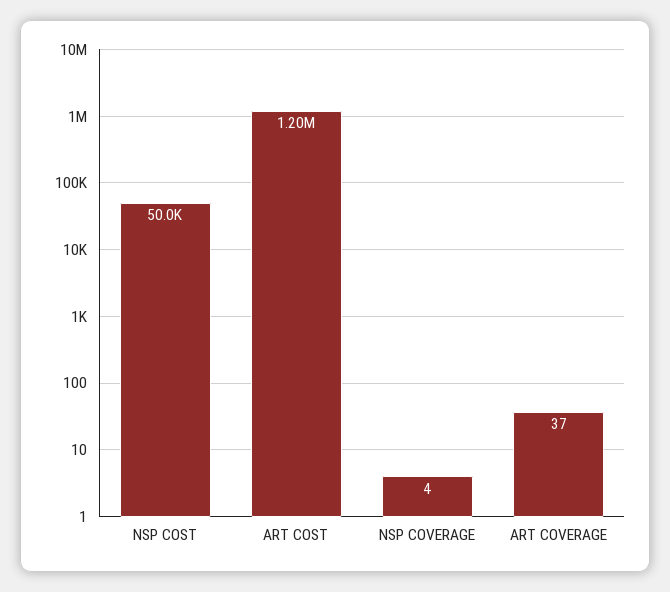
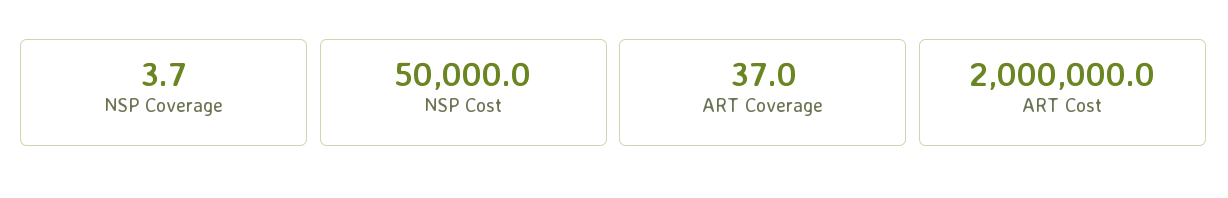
  {
    "NSP COST": 50000,
-   "ART COST": 1200000,
+   "ART COST": 2000000,
    "NSP COVERAGE": 3.7,
    "ART COVERAGE": 37
  }

